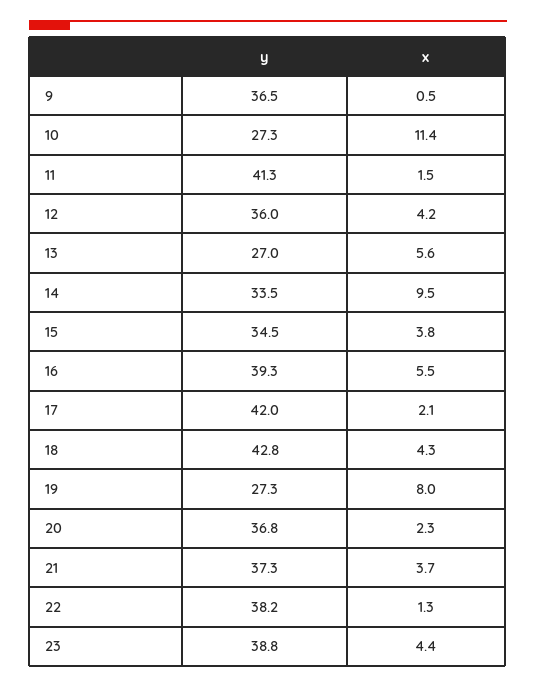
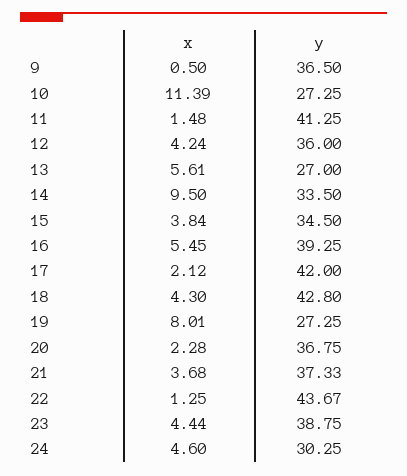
  {
    "y": {
      "9": 36.5,
      "10": 27.25,
      "11": 41.25,
      "12": 36,
      "13": 27,
      "14": 33.5,
      "15": 34.5,
      "16": 39.25,
      "17": 42,
      "18": 42.8,
      "19": 27.25,
      "20": 36.75,
      "21": 37.33,
-     "22": 38.2,
+     "22": 43.67,
-     "23": 38.75
+     "23": 38.75,
+     "24": 30.25
    },
    "x": {
      "9": 0.5,
      "10": 11.39,
      "11": 1.48,
      "12": 4.24,
      "13": 5.61,
      "14": 9.5,
      "15": 3.84,
      "16": 5.45,
      "17": 2.12,
      "18": 4.3,
      "19": 8.01,
      "20": 2.28,
      "21": 3.68,
      "22": 1.25,
-     "23": 4.44
+     "23": 4.44,
+     "24": 4.6
    }
  }

